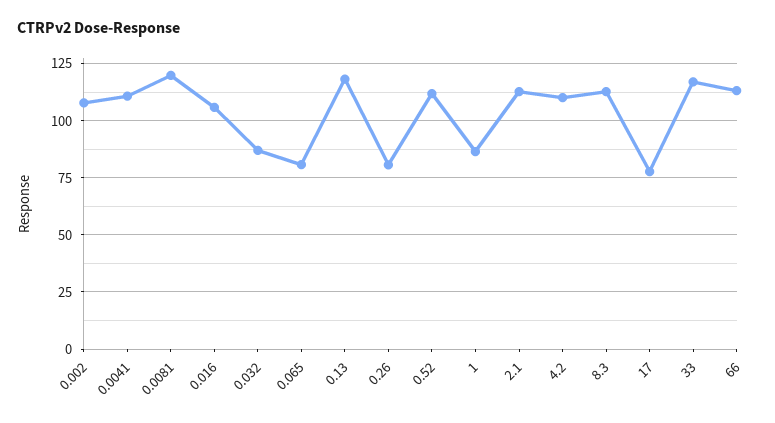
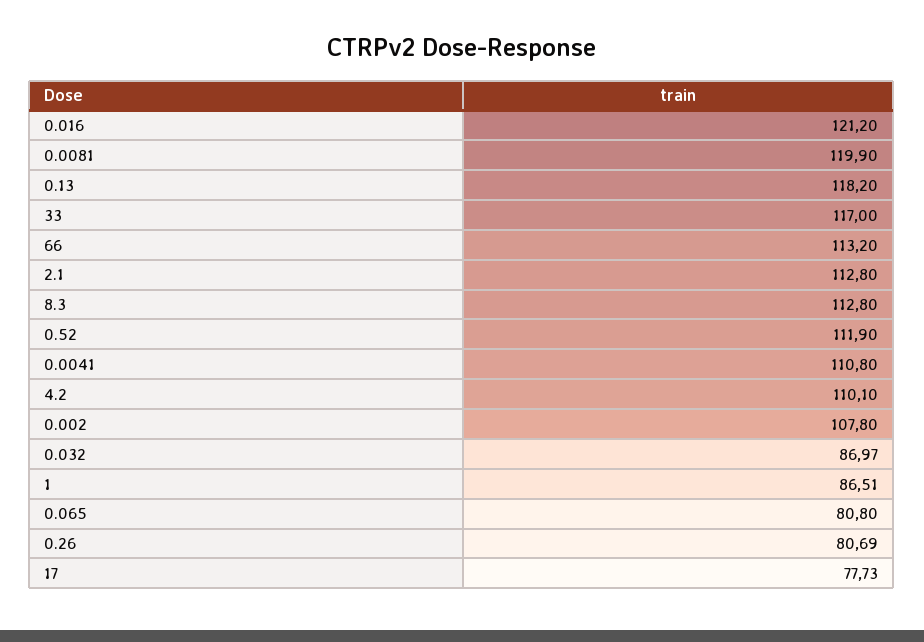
  {
    "0.002": 107.8,
    "0.0041": 110.8,
    "0.0081": 119.9,
-   "0.016": 105,
+   "0.016": 121.2,
    "0.032": 86.97,
    "0.065": 80.8,
    "0.13": 118.2,
    "0.26": 80.69,
    "0.52": 111.9,
    "1": 86.51,
    "2.1": 112.8,
    "4.2": 110.1,
    "8.3": 112.8,
    "17": 77.73,
    "33": 117,
    "66": 113.2
  }

